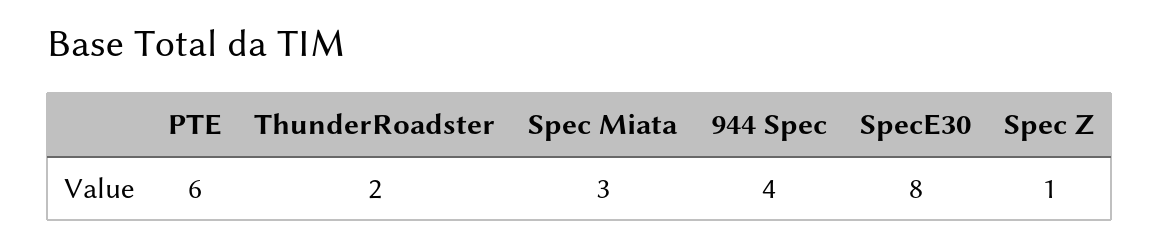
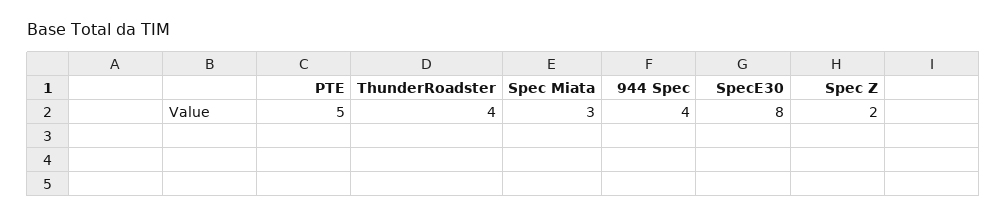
  {
-   "PTE": 6,
+   "PTE": 5,
-   "ThunderRoadster": 2,
+   "ThunderRoadster": 4,
    "Spec Miata": 3,
    "944 Spec": 4,
    "SpecE30": 8,
-   "Spec Z": 1
+   "Spec Z": 2
  }

